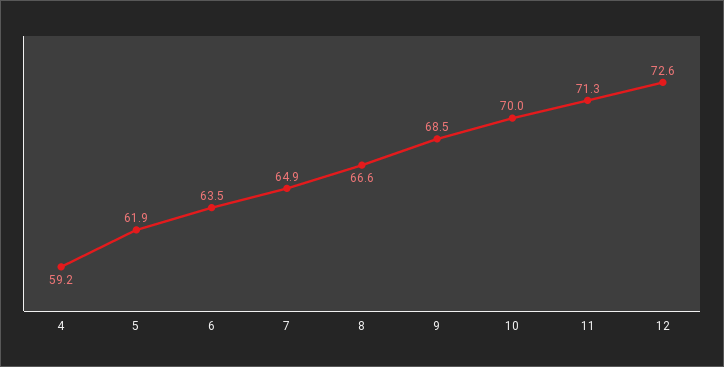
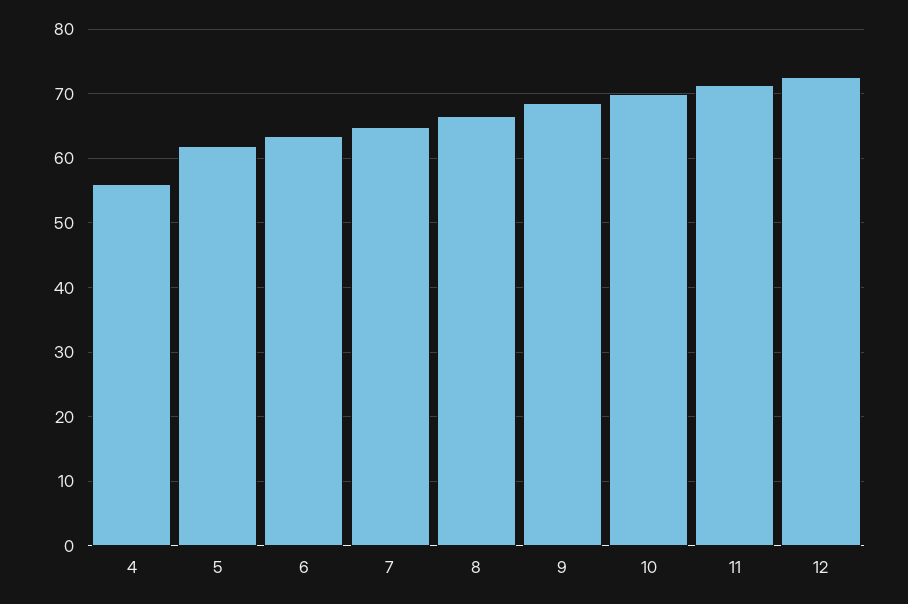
  {
-   "4": 59.2,
+   "4": 56,
    "5": 61.9,
    "6": 63.5,
    "7": 64.9,
    "8": 66.6,
    "9": 68.5,
    "10": 70,
    "11": 71.3,
    "12": 72.6
  }

